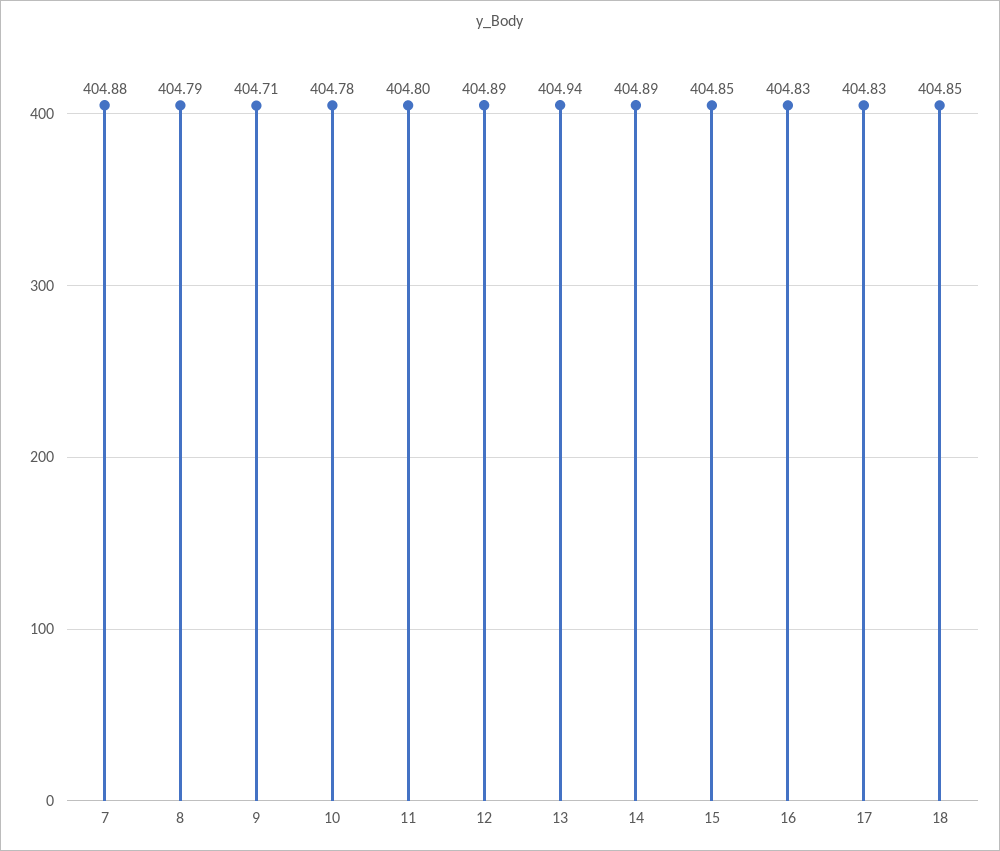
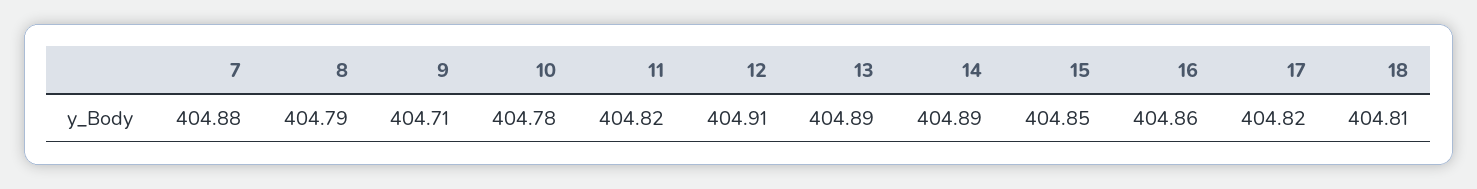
  {
    "7": 404.88,
    "8": 404.79,
    "9": 404.71,
    "10": 404.78,
-   "11": 404.8,
+   "11": 404.82,
-   "12": 404.89,
+   "12": 404.91,
-   "13": 404.94,
+   "13": 404.89,
    "14": 404.89,
    "15": 404.85,
-   "16": 404.83,
+   "16": 404.86,
-   "17": 404.83,
+   "17": 404.82,
-   "18": 404.85
+   "18": 404.81
  }

